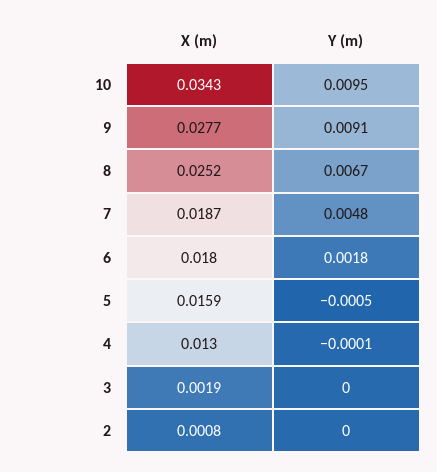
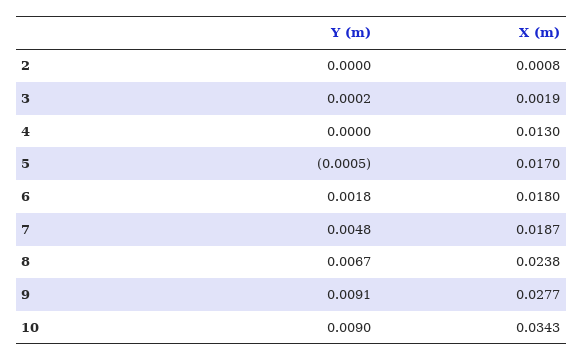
  {
    "X (m)": {
      "10": 0.0343,
      "9": 0.0277,
-     "8": 0.0252,
+     "8": 0.0238,
      "7": 0.0187,
      "6": 0.018,
-     "5": 0.0159,
+     "5": 0.017,
      "4": 0.013,
      "3": 0.0019,
      "2": 0.0008
    },
    "Y (m)": {
-     "10": 0.0095,
+     "10": 0.009,
      "9": 0.0091,
      "8": 0.0067,
      "7": 0.0048,
      "6": 0.0018,
      "5": -0.0005,
-     "4": -0.0001,
+     "4": 0,
-     "3": 0,
+     "3": 0.0002,
      "2": 0
    }
  }

